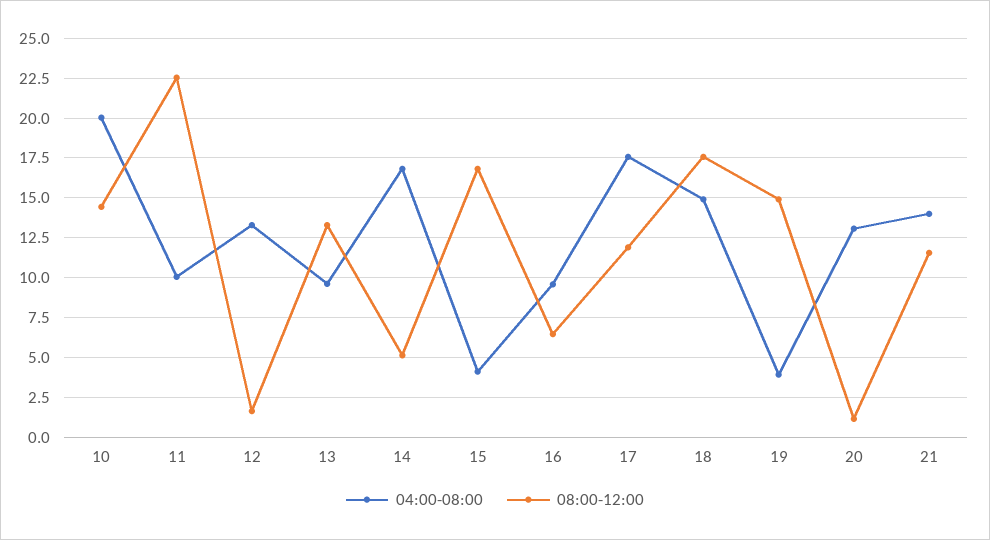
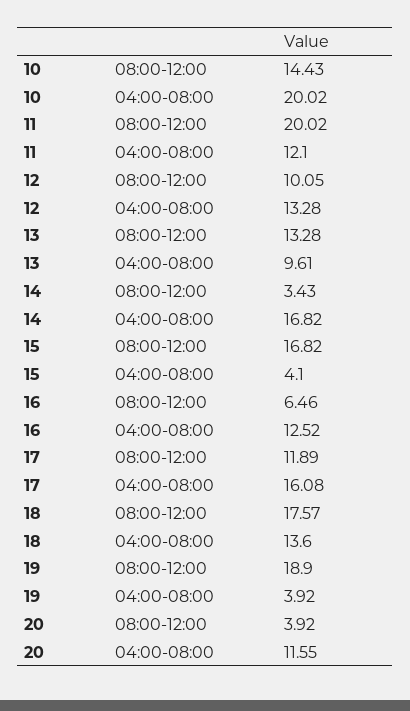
  {
    "04:00-08:00": {
      "10": 20.02,
-     "11": 10,
+     "11": 12.1,
      "12": 13.28,
      "13": 9.61,
      "14": 16.82,
      "15": 4.1,
-     "16": 9.5,
+     "16": 12.52,
-     "17": 17.5,
+     "17": 16.08,
-     "18": 15,
+     "18": 13.6,
      "19": 3.92,
-     "20": 13,
+     "20": 11.55
-     "21": 14
    },
    "08:00-12:00": {
      "10": 14.43,
-     "11": 22.5,
+     "11": 20.02,
-     "12": 1.5,
+     "12": 10.05,
      "13": 13.28,
-     "14": 5,
+     "14": 3.43,
      "15": 16.82,
      "16": 6.46,
      "17": 11.89,
      "18": 17.57,
-     "19": 15,
+     "19": 18.9,
-     "20": 1,
+     "20": 3.92
-     "21": 11.5
    }
  }

